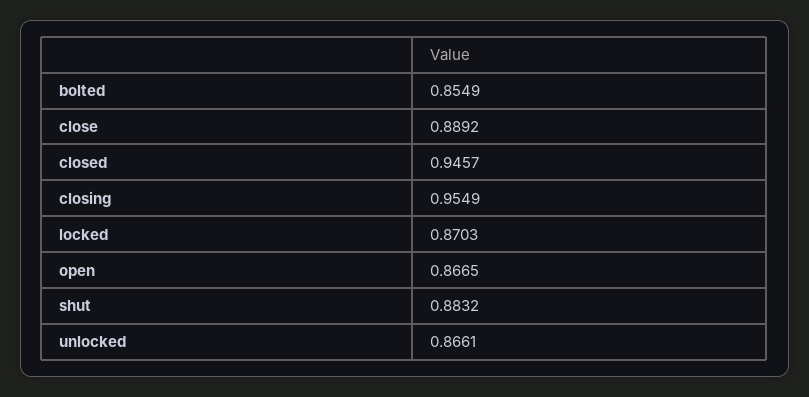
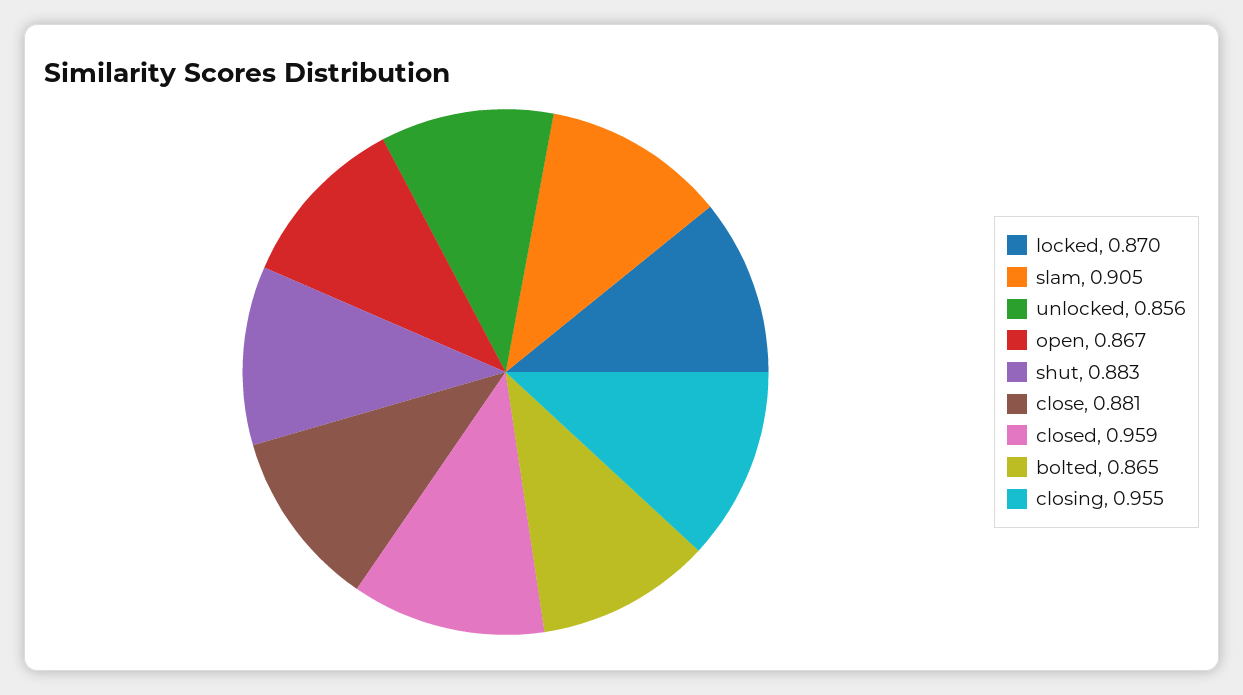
  {
-   "bolted": 0.8549,
+   "bolted": 0.865,
-   "close": 0.8892,
+   "close": 0.881,
-   "closed": 0.9457,
+   "closed": 0.959,
    "closing": 0.9549,
    "locked": 0.8703,
    "open": 0.8665,
    "shut": 0.8832,
-   "unlocked": 0.8661
+   "unlocked": 0.856,
+   "slam": 0.905
  }

